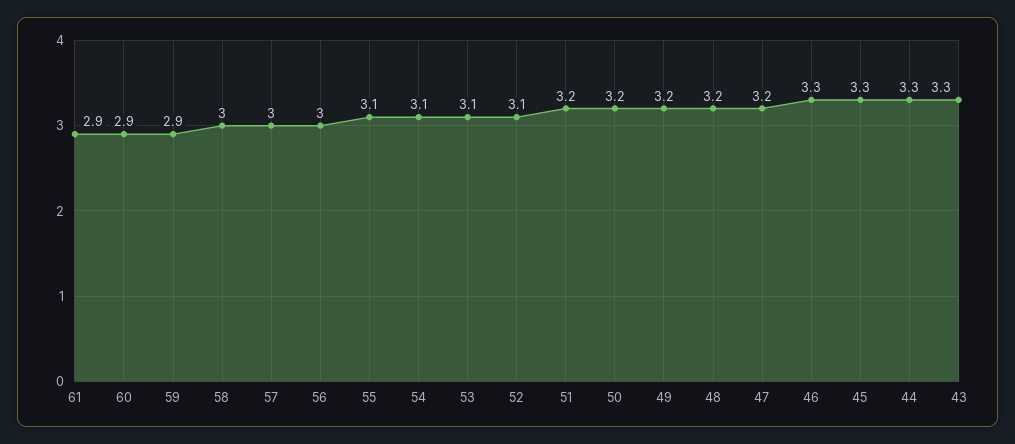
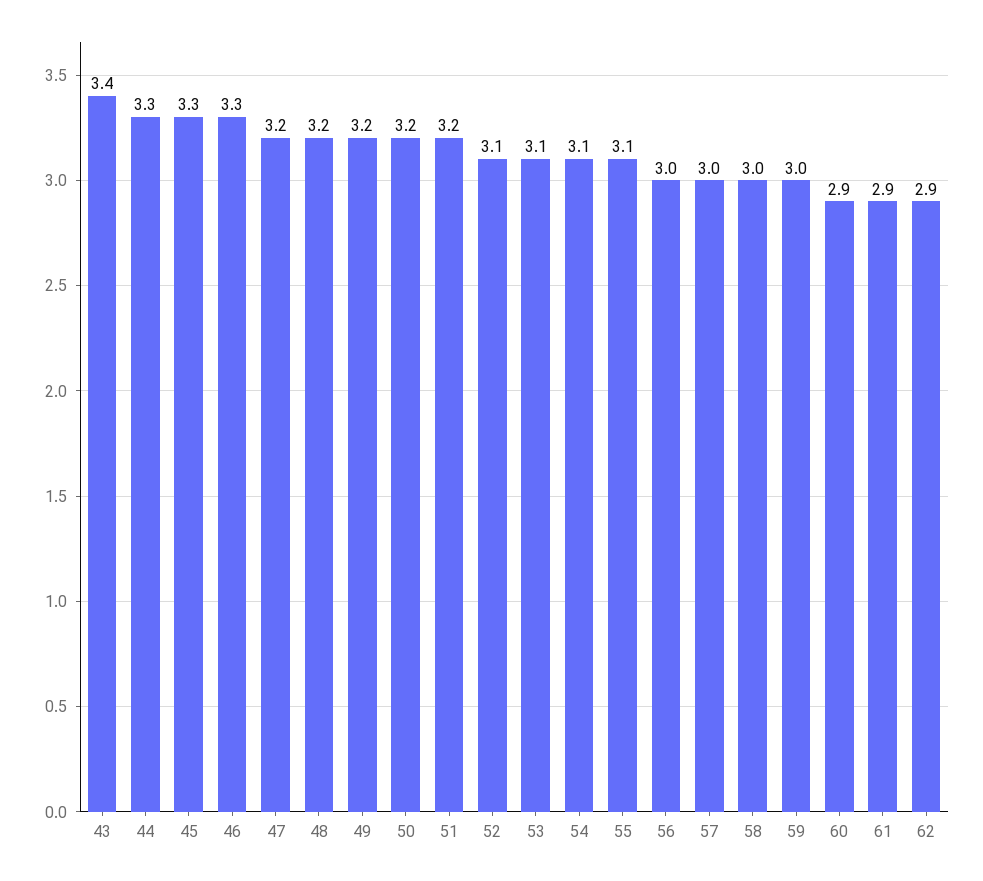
  {
    "61": 2.9,
    "60": 2.9,
-   "59": 2.9,
+   "59": 3,
    "58": 3,
    "57": 3,
    "56": 3,
    "55": 3.1,
    "54": 3.1,
    "53": 3.1,
    "52": 3.1,
    "51": 3.2,
    "50": 3.2,
    "49": 3.2,
    "48": 3.2,
    "47": 3.2,
    "46": 3.3,
    "45": 3.3,
    "44": 3.3,
-   "43": 3.3
+   "43": 3.4,
+   "62": 2.9
  }

